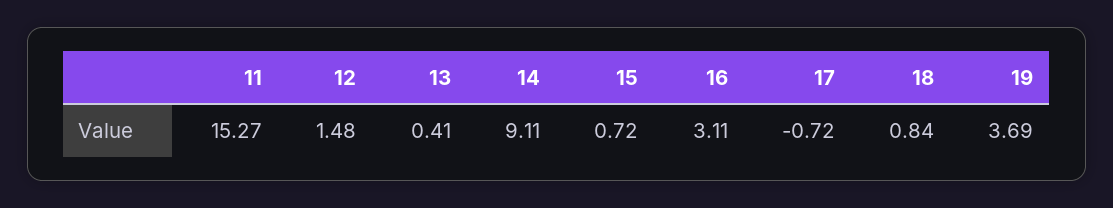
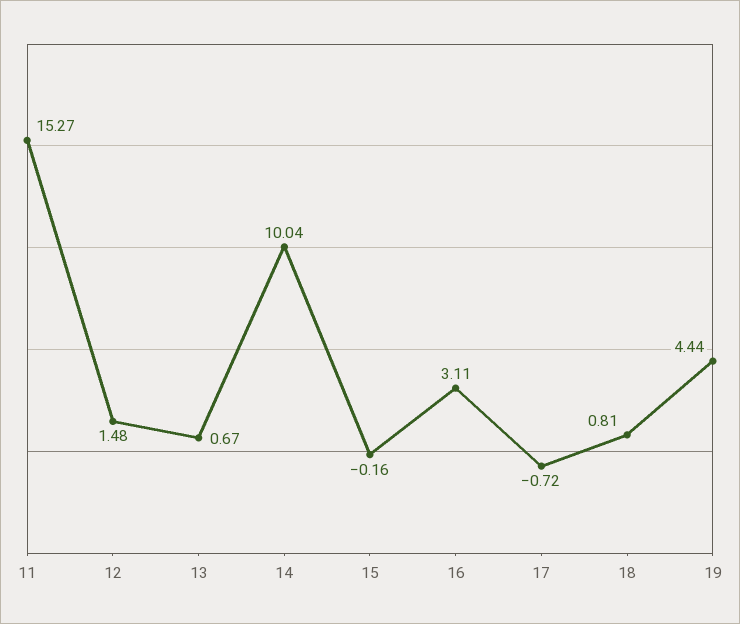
  {
    "11": 15.27,
    "12": 1.48,
-   "13": 0.41,
+   "13": 0.67,
-   "14": 9.11,
+   "14": 10.04,
-   "15": 0.72,
+   "15": -0.16,
    "16": 3.11,
    "17": -0.72,
-   "18": 0.84,
+   "18": 0.81,
-   "19": 3.69
+   "19": 4.44
  }

